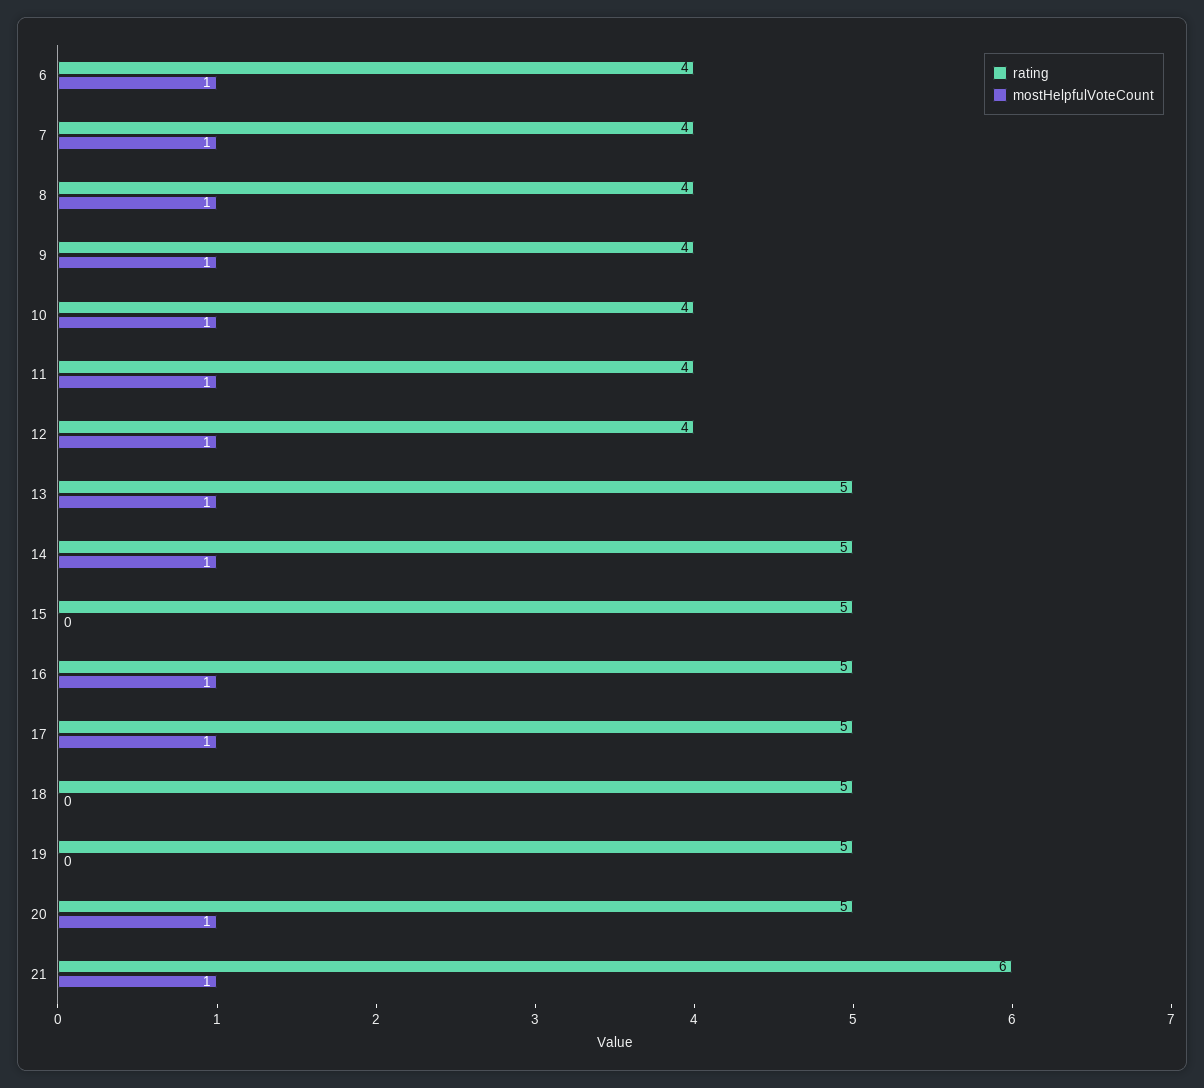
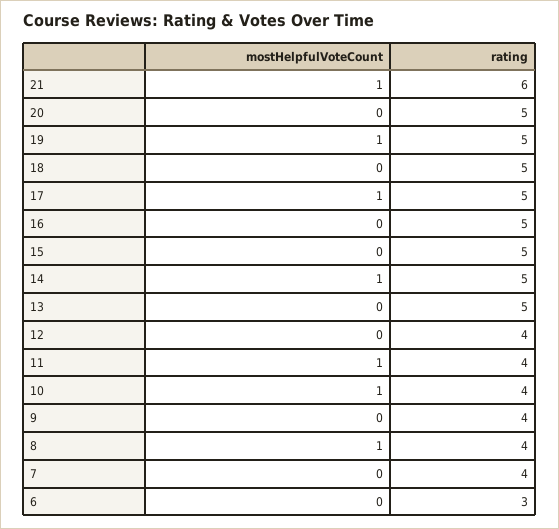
  {
    "rating": {
-     "6": 4,
+     "6": 3,
      "7": 4,
      "8": 4,
      "9": 4,
      "10": 4,
      "11": 4,
      "12": 4,
      "13": 5,
      "14": 5,
      "15": 5,
      "16": 5,
      "17": 5,
      "18": 5,
      "19": 5,
      "20": 5,
      "21": 6
    },
    "mostHelpfulVoteCount": {
-     "6": 1,
+     "6": 0,
-     "7": 1,
+     "7": 0,
      "8": 1,
-     "9": 1,
+     "9": 0,
      "10": 1,
      "11": 1,
-     "12": 1,
+     "12": 0,
-     "13": 1,
+     "13": 0,
      "14": 1,
      "15": 0,
-     "16": 1,
+     "16": 0,
      "17": 1,
      "18": 0,
-     "19": 0,
+     "19": 1,
-     "20": 1,
+     "20": 0,
      "21": 1
    }
  }

